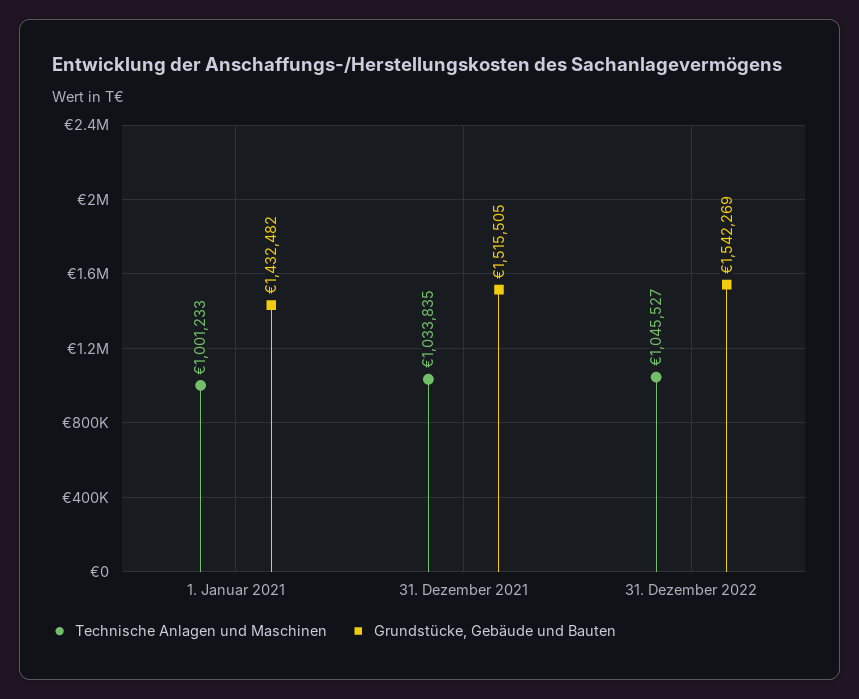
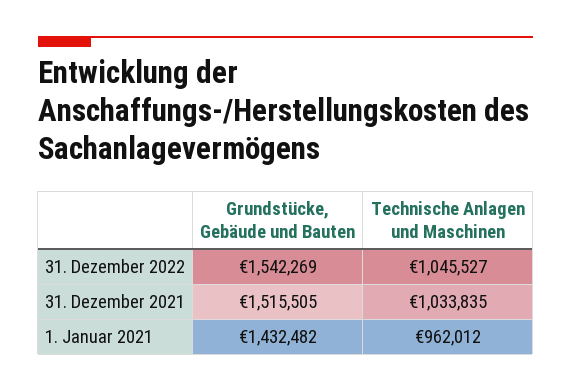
  {
    "Technische Anlagen und Maschinen": {
-     "1. Januar 2021": 1001233,
+     "1. Januar 2021": 962012,
      "31. Dezember 2021": 1033835,
      "31. Dezember 2022": 1045527
    },
    "Grundstücke, Gebäude und Bauten": {
      "1. Januar 2021": 1432482,
      "31. Dezember 2021": 1515505,
      "31. Dezember 2022": 1542269
    }
  }

